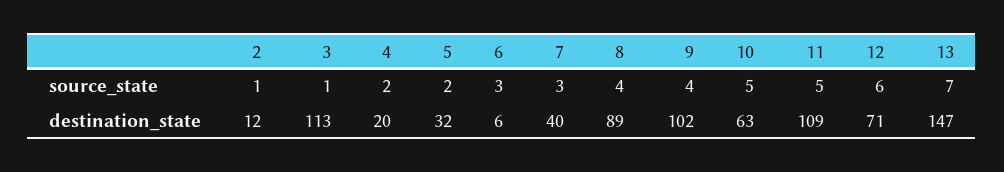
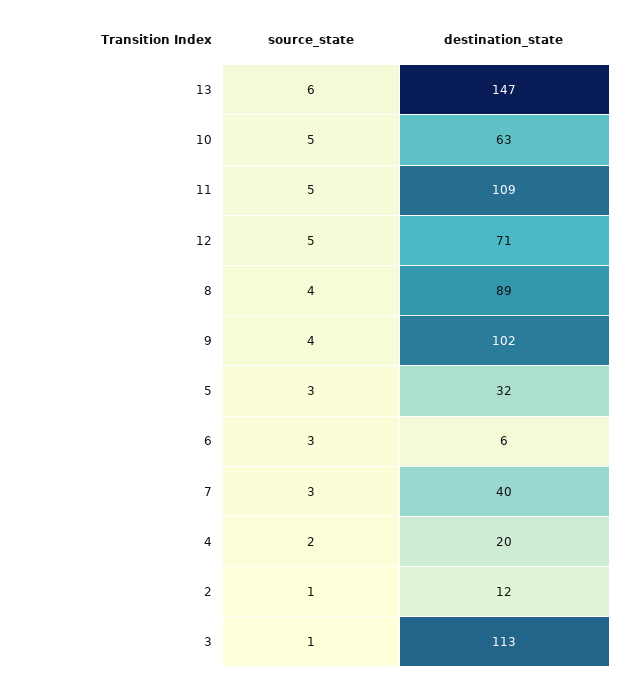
  {
    "2": {
      "source_state": 1,
      "destination_state": 12
    },
    "3": {
      "source_state": 1,
      "destination_state": 113
    },
    "4": {
      "source_state": 2,
      "destination_state": 20
    },
    "5": {
-     "source_state": 2,
+     "source_state": 3,
      "destination_state": 32
    },
    "6": {
      "source_state": 3,
      "destination_state": 6
    },
    "7": {
      "source_state": 3,
      "destination_state": 40
    },
    "8": {
      "source_state": 4,
      "destination_state": 89
    },
    "9": {
      "source_state": 4,
      "destination_state": 102
    },
    "10": {
      "source_state": 5,
      "destination_state": 63
    },
    "11": {
      "source_state": 5,
      "destination_state": 109
    },
    "12": {
-     "source_state": 6,
+     "source_state": 5,
      "destination_state": 71
    },
    "13": {
-     "source_state": 7,
+     "source_state": 6,
      "destination_state": 147
    }
  }

